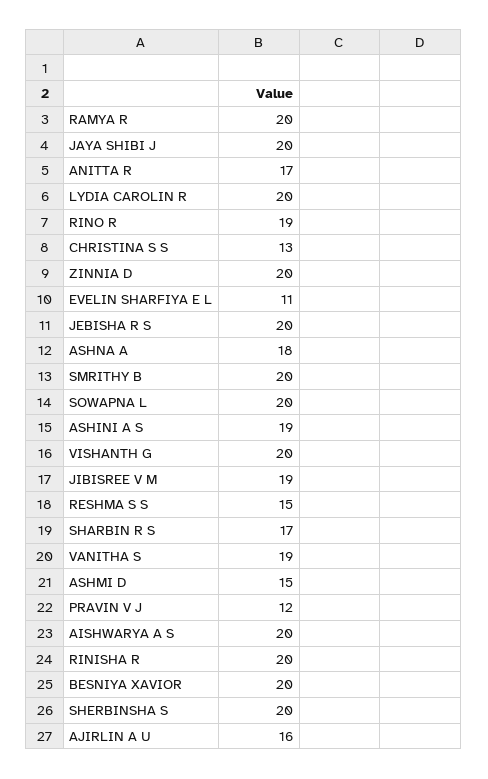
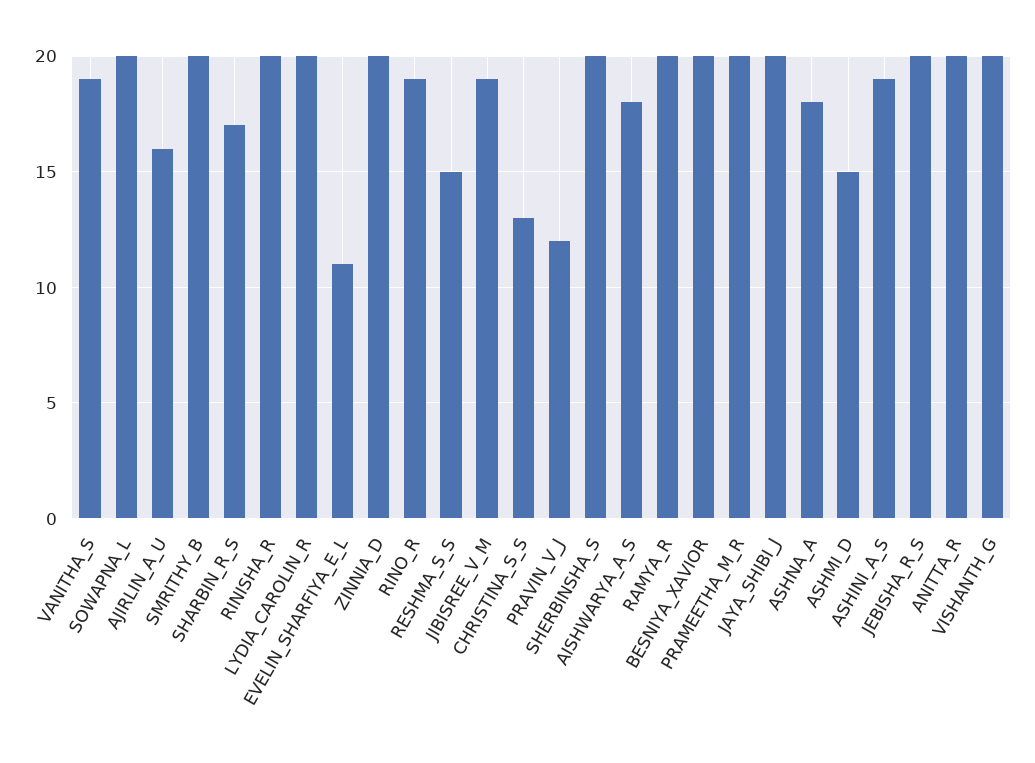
  {
    "RAMYA R": 20,
    "JAYA SHIBI J": 20,
-   "ANITTA R": 17,
+   "ANITTA R": 20,
    "LYDIA CAROLIN R": 20,
    "RINO R": 19,
    "CHRISTINA S S": 13,
    "ZINNIA D": 20,
    "EVELIN SHARFIYA E L": 11,
    "JEBISHA R S": 20,
    "ASHNA A": 18,
    "SMRITHY B": 20,
    "SOWAPNA L": 20,
    "ASHINI A S": 19,
    "VISHANTH G": 20,
    "JIBISREE V M": 19,
    "RESHMA S S": 15,
    "SHARBIN R S": 17,
    "VANITHA S": 19,
    "ASHMI D": 15,
    "PRAVIN V J": 12,
-   "AISHWARYA A S": 20,
+   "AISHWARYA A S": 18,
    "RINISHA R": 20,
    "BESNIYA XAVIOR": 20,
    "SHERBINSHA S": 20,
-   "AJIRLIN A U": 16
+   "AJIRLIN A U": 16,
+   "PRAMEETHA_M_R": 20
  }

